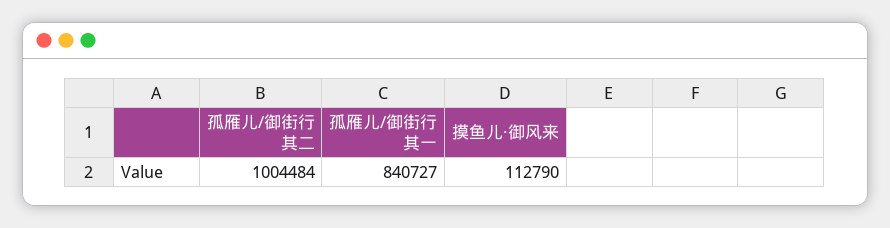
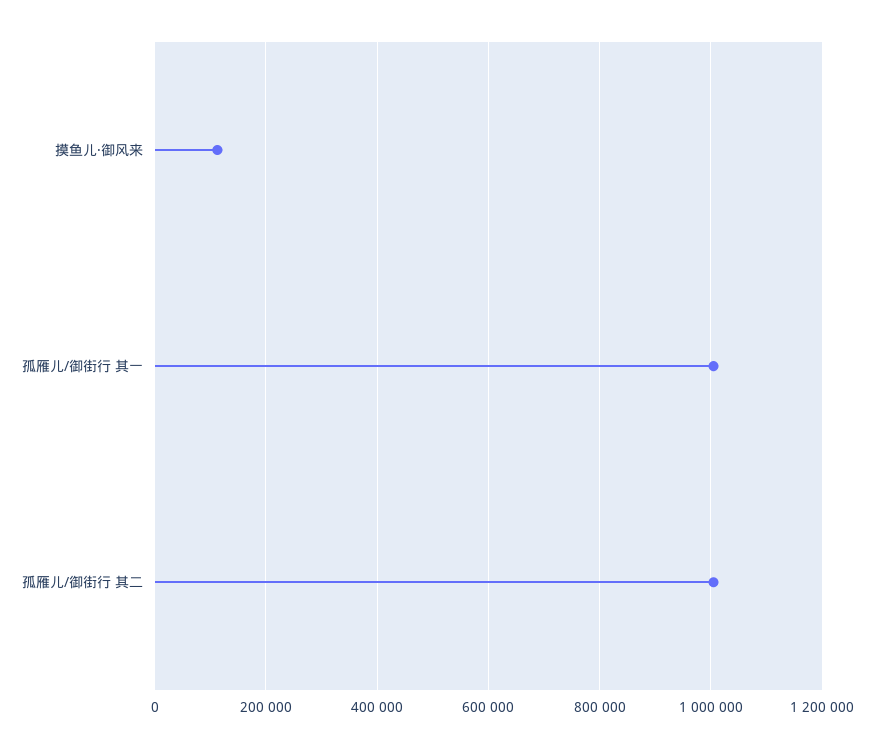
  {
    "孤雁儿/御街行 其二": 1004484,
-   "孤雁儿/御街行 其一": 840727,
+   "孤雁儿/御街行 其一": 1000000,
    "摸鱼儿·御风来": 112790
  }

